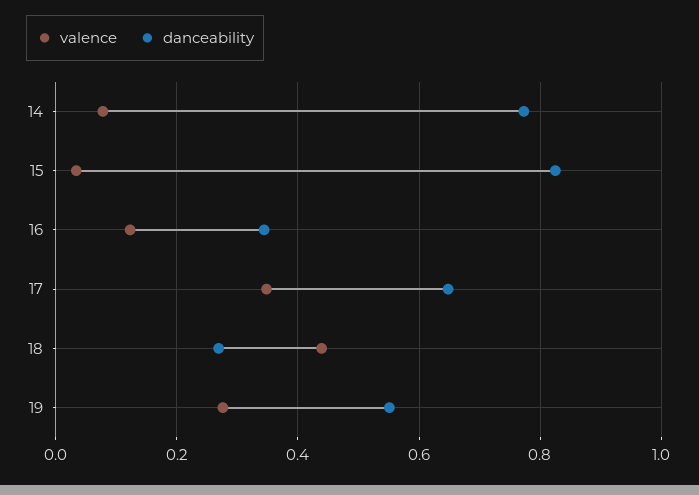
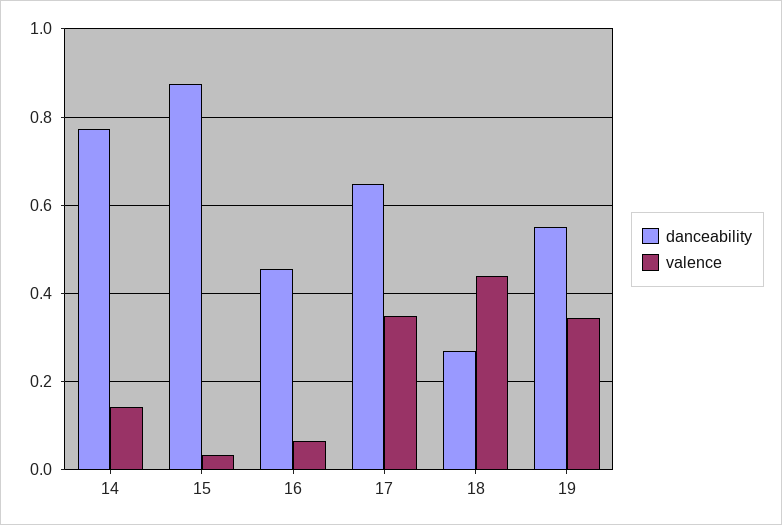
  {
    "valence": {
-     "14": 0.08,
+     "14": 0.14,
      "15": 0.04,
-     "16": 0.12,
+     "16": 0.06,
      "17": 0.34,
      "18": 0.44,
-     "19": 0.28
+     "19": 0.34
    },
    "danceability": {
      "14": 0.78,
-     "15": 0.82,
+     "15": 0.88,
-     "16": 0.34,
+     "16": 0.46,
      "17": 0.64,
      "18": 0.26,
      "19": 0.56
    }
  }

